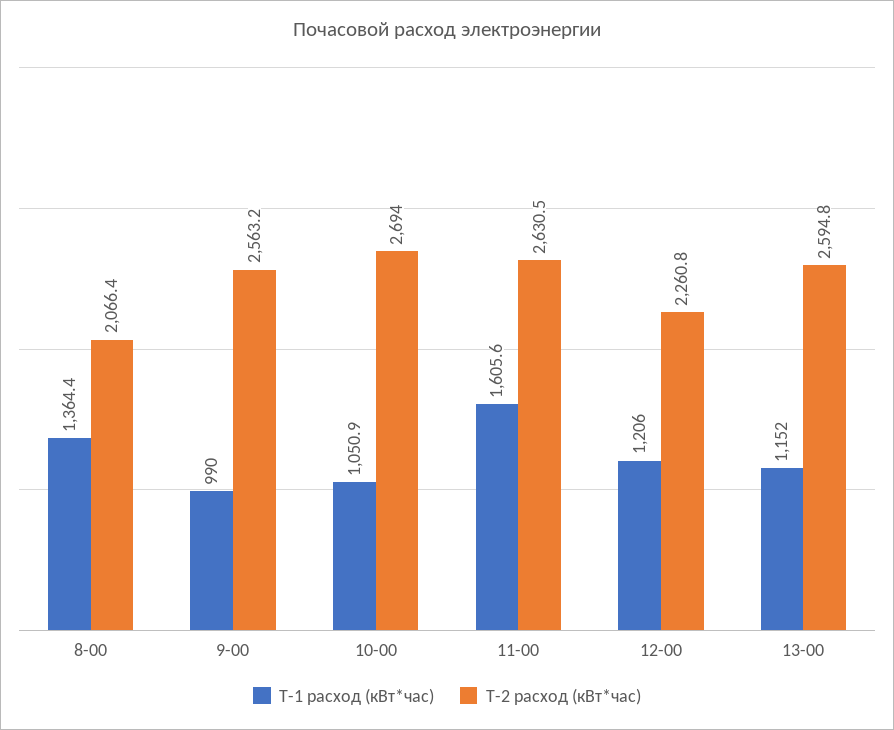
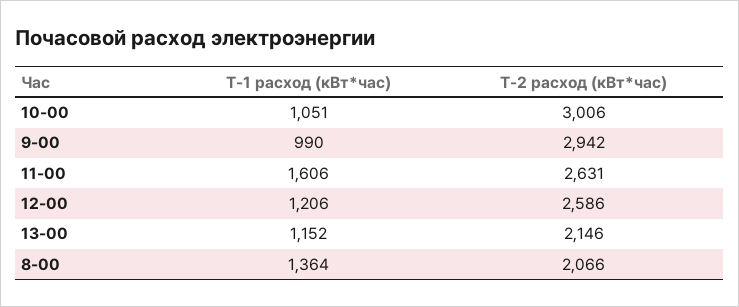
  {
    "T-1 расход (кВт*час)": {
      "8-00": 1364.4,
      "9-00": 990,
      "10-00": 1050.9,
      "11-00": 1605.6,
      "12-00": 1206,
      "13-00": 1152
    },
    "T-2 расход (кВт*час)": {
      "8-00": 2066.4,
-     "9-00": 2563.2,
+     "9-00": 2942,
-     "10-00": 2694,
+     "10-00": 3006,
      "11-00": 2630.5,
-     "12-00": 2260.8,
+     "12-00": 2586,
-     "13-00": 2594.8
+     "13-00": 2146
    }
  }

